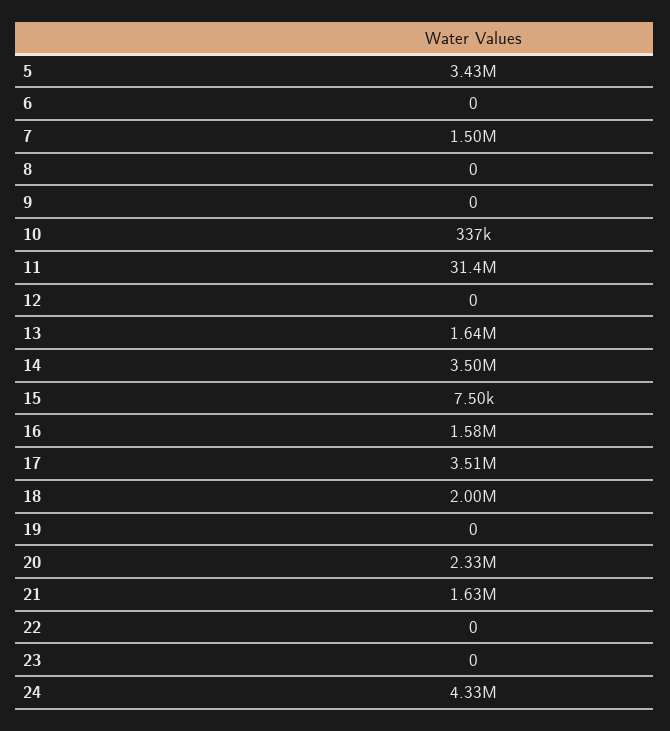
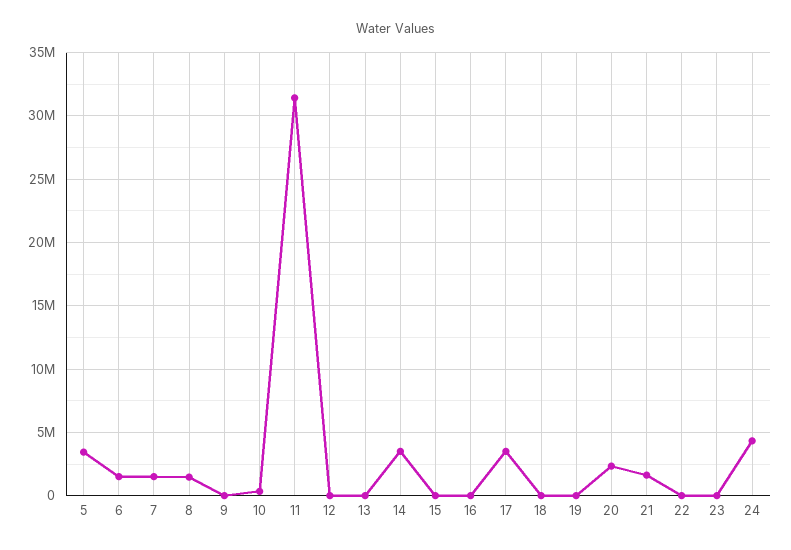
  {
    "5": 3430000,
-   "6": 0,
+   "6": 1500000,
    "7": 1500000,
-   "8": 0,
+   "8": 1500000,
    "9": 0,
    "10": 337000,
    "11": 31400000,
    "12": 0,
-   "13": 1640000,
+   "13": 0,
    "14": 3500000,
    "15": 7500,
-   "16": 1580000,
+   "16": 0,
    "17": 3510000,
-   "18": 2000000,
+   "18": 0,
    "19": 0,
    "20": 2330000,
    "21": 1630000,
    "22": 0,
    "23": 0,
    "24": 4330000
  }

